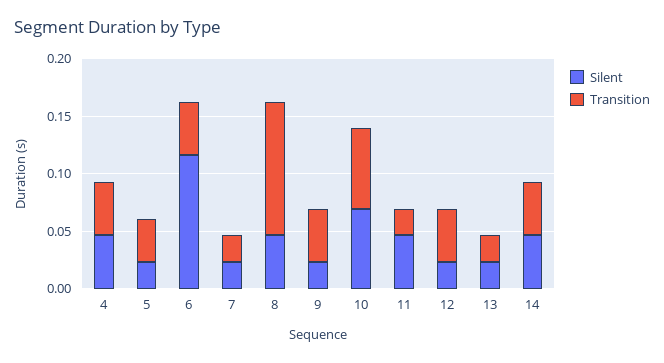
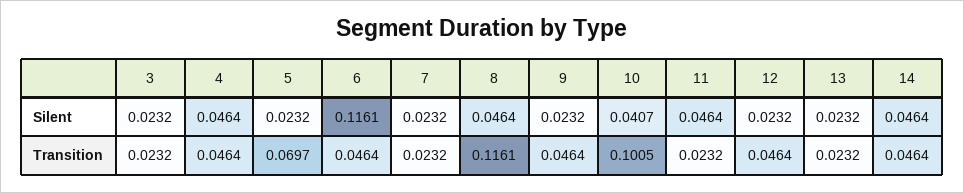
  {
    "Silent": {
      "4": 0.0464,
      "5": 0.0232,
      "6": 0.1161,
      "7": 0.0232,
      "8": 0.0464,
      "9": 0.0232,
-     "10": 0.07,
+     "10": 0.0407,
      "11": 0.0464,
      "12": 0.0232,
      "13": 0.0232,
-     "14": 0.0464
+     "14": 0.0464,
+     "3": 0.0232
    },
    "Transition": {
      "4": 0.0464,
-     "5": 0.04,
+     "5": 0.0697,
      "6": 0.0464,
      "7": 0.0232,
      "8": 0.1161,
      "9": 0.0464,
-     "10": 0.07,
+     "10": 0.1005,
      "11": 0.0232,
      "12": 0.0464,
      "13": 0.0232,
-     "14": 0.0464
+     "14": 0.0464,
+     "3": 0.0232
    }
  }

